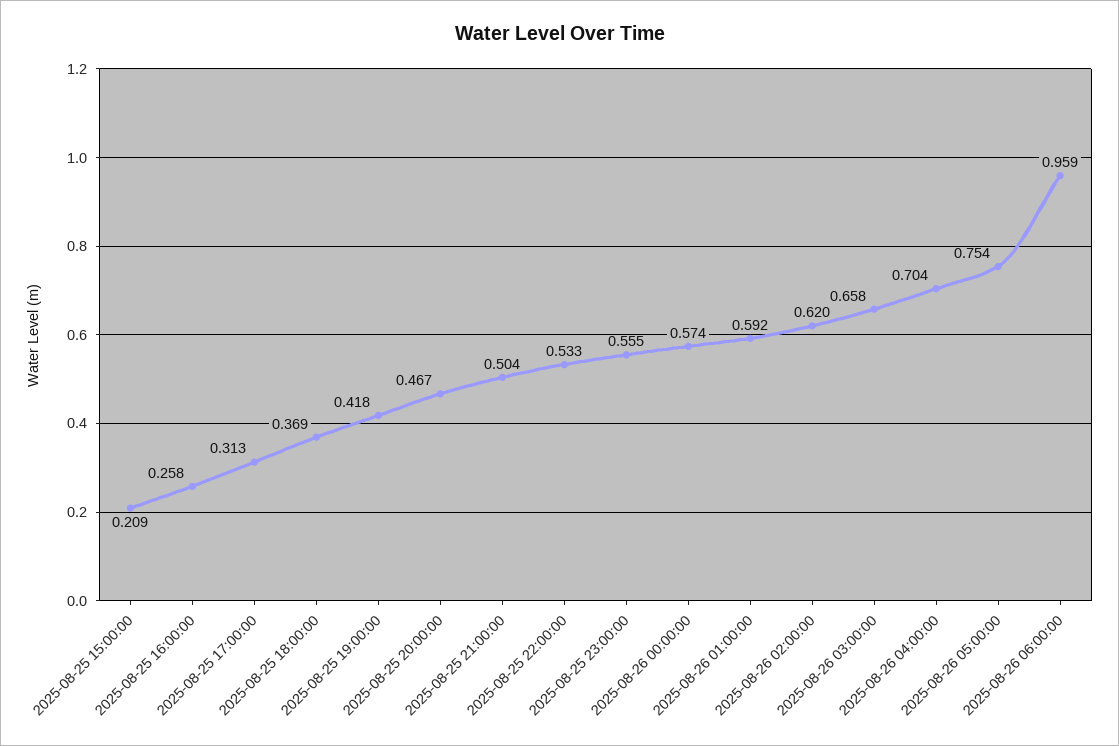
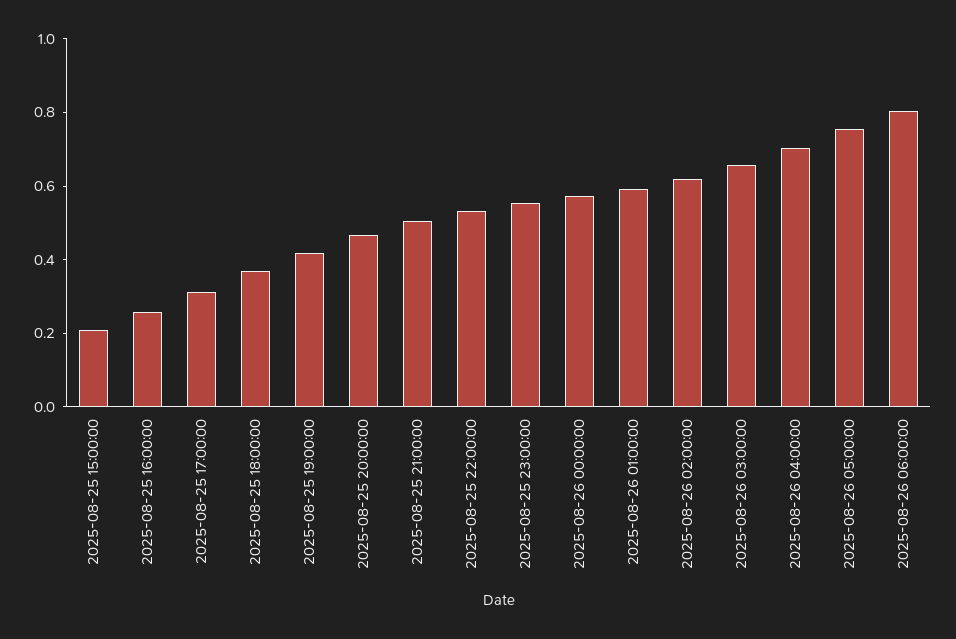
  {
    "2025-08-25 15:00:00": 0.209,
    "2025-08-25 16:00:00": 0.258,
    "2025-08-25 17:00:00": 0.313,
    "2025-08-25 18:00:00": 0.369,
    "2025-08-25 19:00:00": 0.418,
    "2025-08-25 20:00:00": 0.467,
    "2025-08-25 21:00:00": 0.504,
    "2025-08-25 22:00:00": 0.533,
    "2025-08-25 23:00:00": 0.555,
    "2025-08-26 00:00:00": 0.574,
    "2025-08-26 01:00:00": 0.592,
    "2025-08-26 02:00:00": 0.62,
    "2025-08-26 03:00:00": 0.658,
    "2025-08-26 04:00:00": 0.704,
    "2025-08-26 05:00:00": 0.754,
-   "2025-08-26 06:00:00": 0.959
+   "2025-08-26 06:00:00": 0.8
  }

